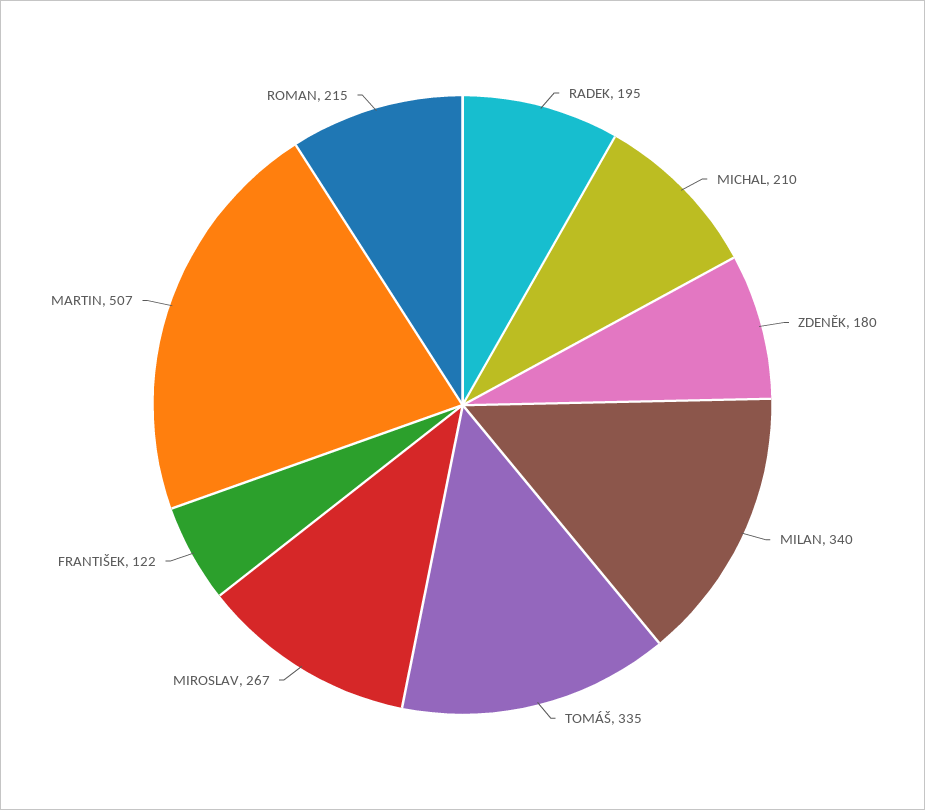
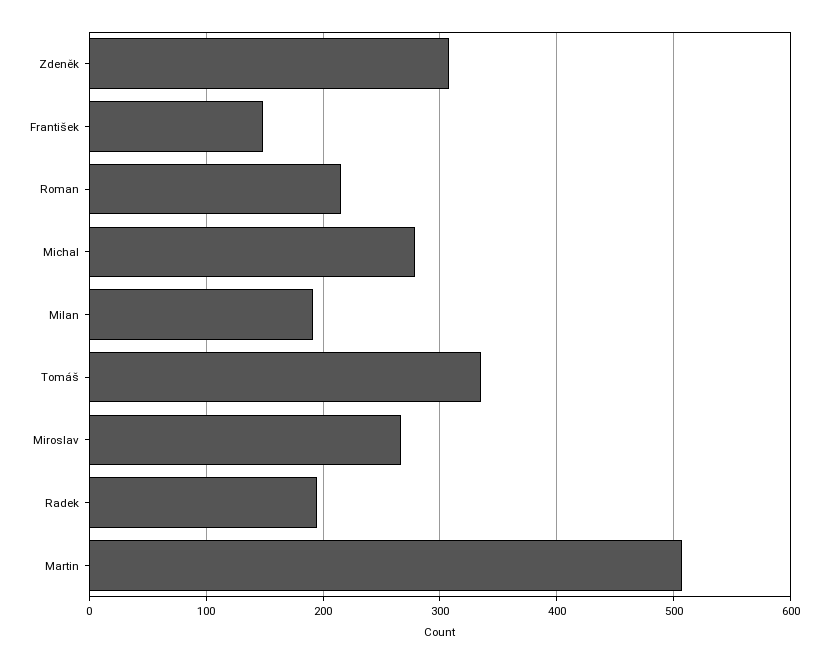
  {
    "RADEK": 195,
-   "MICHAL": 210,
+   "MICHAL": 280,
-   "ZDENĚK": 180,
+   "ZDENĚK": 310,
-   "MILAN": 340,
+   "MILAN": 190,
    "TOMÁŠ": 335,
    "MIROSLAV": 267,
-   "FRANTIŠEK": 122,
+   "FRANTIŠEK": 150,
    "MARTIN": 507,
    "ROMAN": 215
  }

